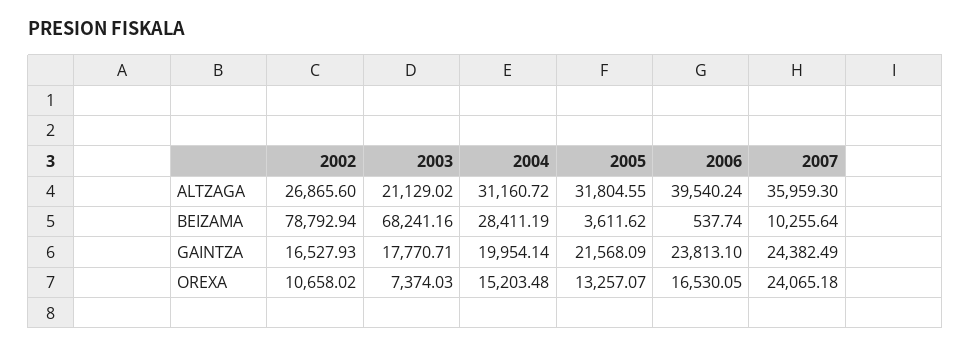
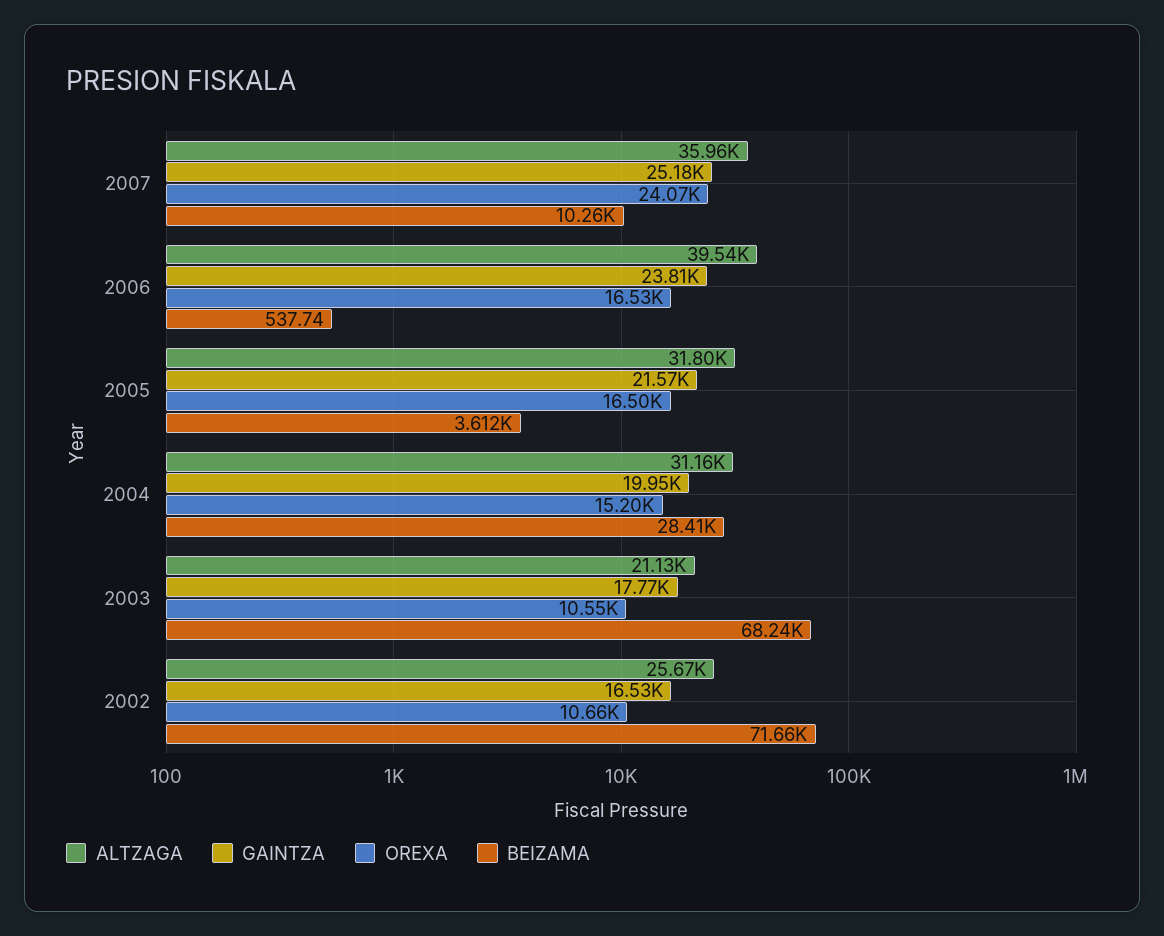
  {
    "ALTZAGA": {
-     "2002": 26865.6,
+     "2002": 25670,
      "2003": 21129.02,
      "2004": 31160.72,
      "2005": 31804.55,
      "2006": 39540.24,
      "2007": 35959.3
    },
    "BEIZAMA": {
-     "2002": 78792.94,
+     "2002": 71660,
      "2003": 68241.16,
      "2004": 28411.19,
      "2005": 3611.62,
      "2006": 537.74,
      "2007": 10255.64
    },
    "GAINTZA": {
      "2002": 16527.93,
      "2003": 17770.71,
      "2004": 19954.14,
      "2005": 21568.09,
      "2006": 23813.1,
-     "2007": 24382.49
+     "2007": 25180
    },
    "OREXA": {
      "2002": 10658.02,
-     "2003": 7374.03,
+     "2003": 10550,
      "2004": 15203.48,
-     "2005": 13257.07,
+     "2005": 16500,
      "2006": 16530.05,
      "2007": 24065.18
    }
  }

